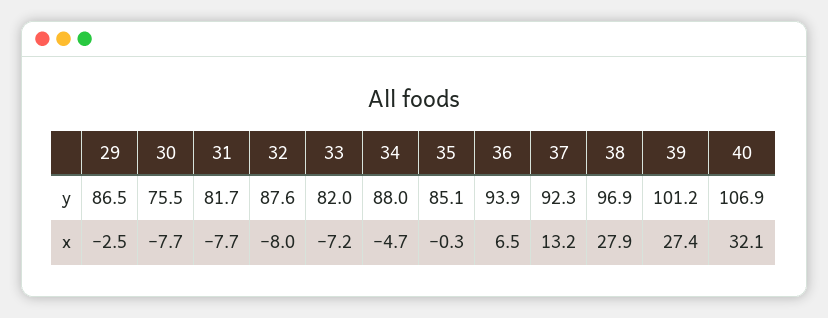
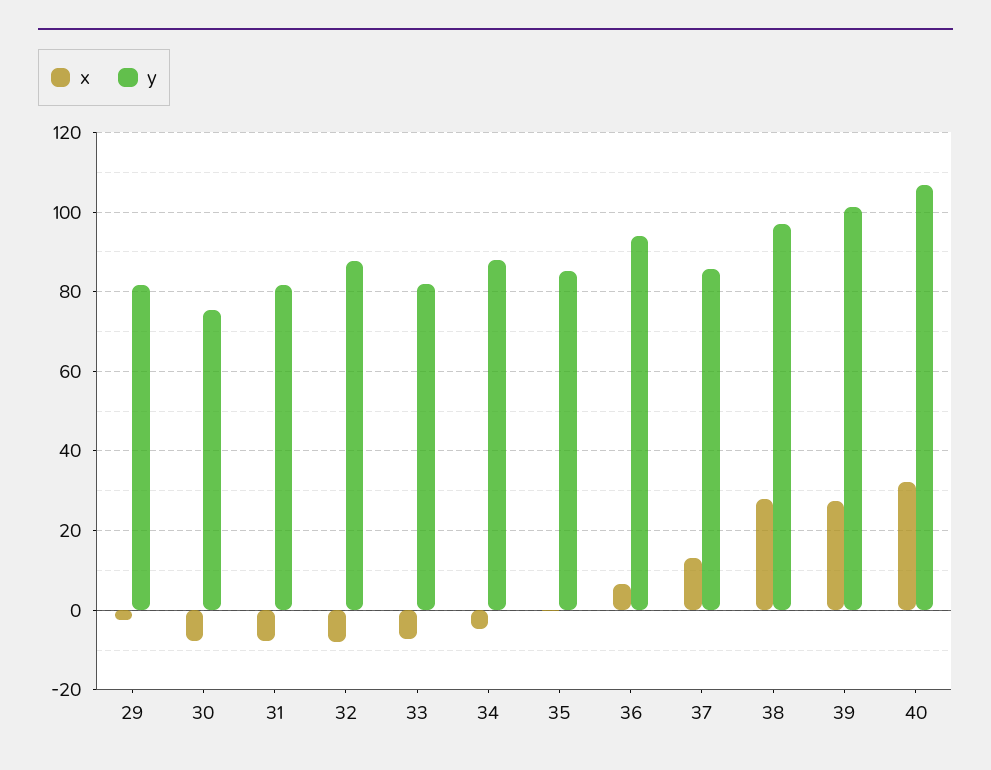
  {
    "y": {
-     "29": 86.5,
+     "29": 82,
      "30": 75.5,
      "31": 81.7,
      "32": 87.6,
      "33": 82,
      "34": 88,
      "35": 85.1,
      "36": 93.9,
-     "37": 92.3,
+     "37": 86,
      "38": 96.9,
      "39": 101.2,
      "40": 106.9
    },
    "x": {
      "29": -2.5,
      "30": -7.7,
      "31": -7.7,
      "32": -8,
      "33": -7.2,
      "34": -4.7,
      "35": -0.3,
      "36": 6.5,
      "37": 13.2,
      "38": 27.9,
      "39": 27.4,
      "40": 32.1
    }
  }

